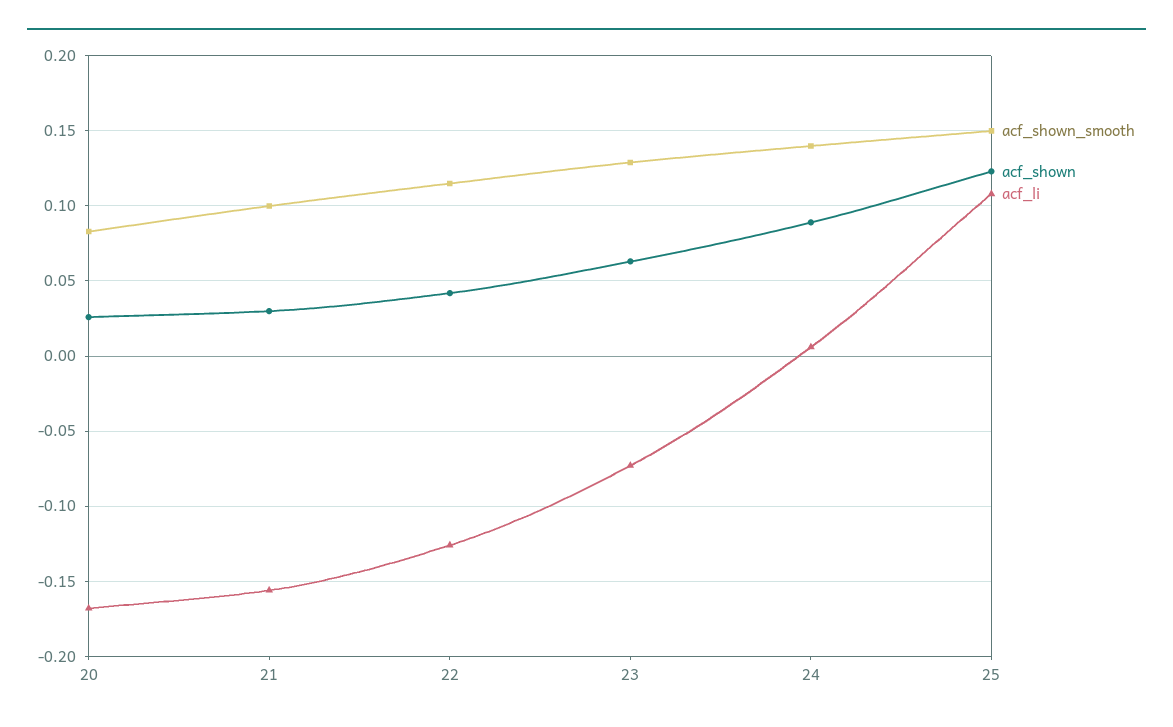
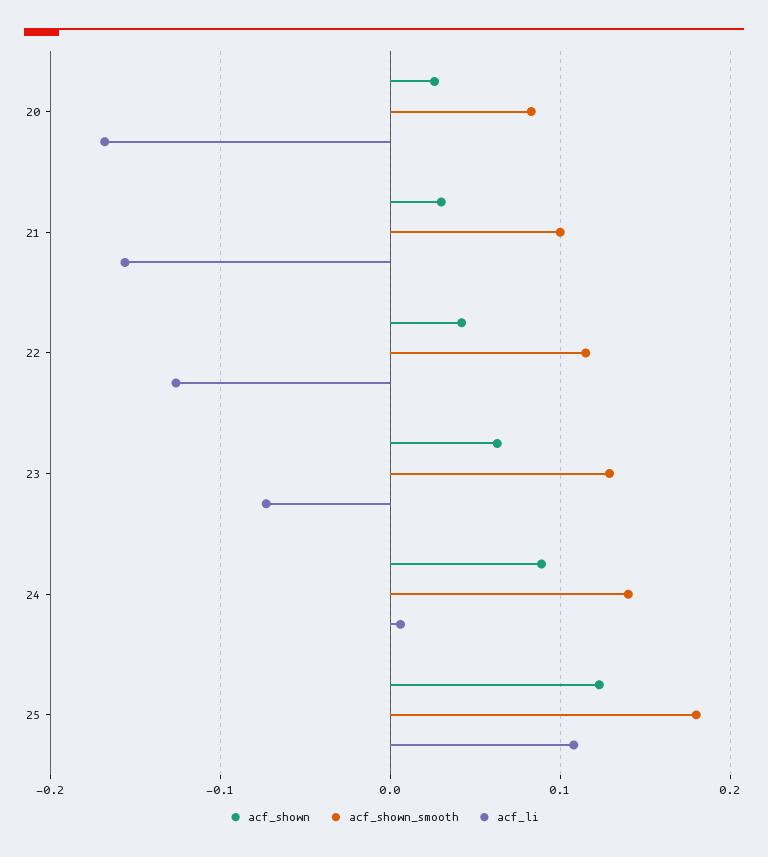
  {
    "acf_shown_smooth": {
      "20": 0.085,
      "21": 0.1,
      "22": 0.115,
      "23": 0.13,
      "24": 0.14,
-     "25": 0.15
+     "25": 0.18
    },
    "acf_shown": {
      "20": 0.025,
      "21": 0.03,
      "22": 0.04,
      "23": 0.065,
      "24": 0.09,
      "25": 0.125
    },
    "acf_li": {
      "20": -0.17,
      "21": -0.155,
      "22": -0.125,
      "23": -0.075,
      "24": 0.005,
      "25": 0.11
    }
  }

